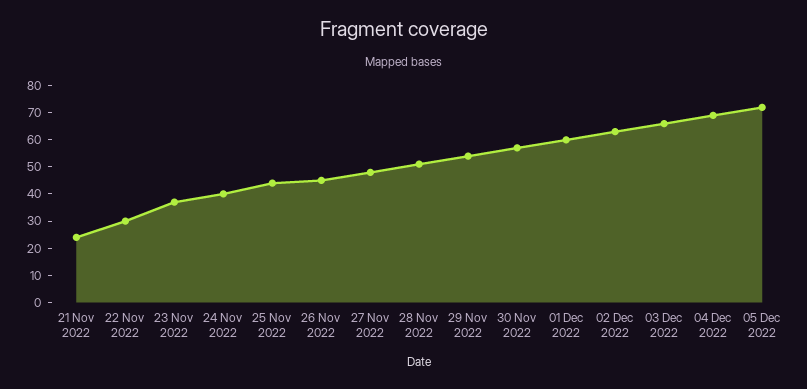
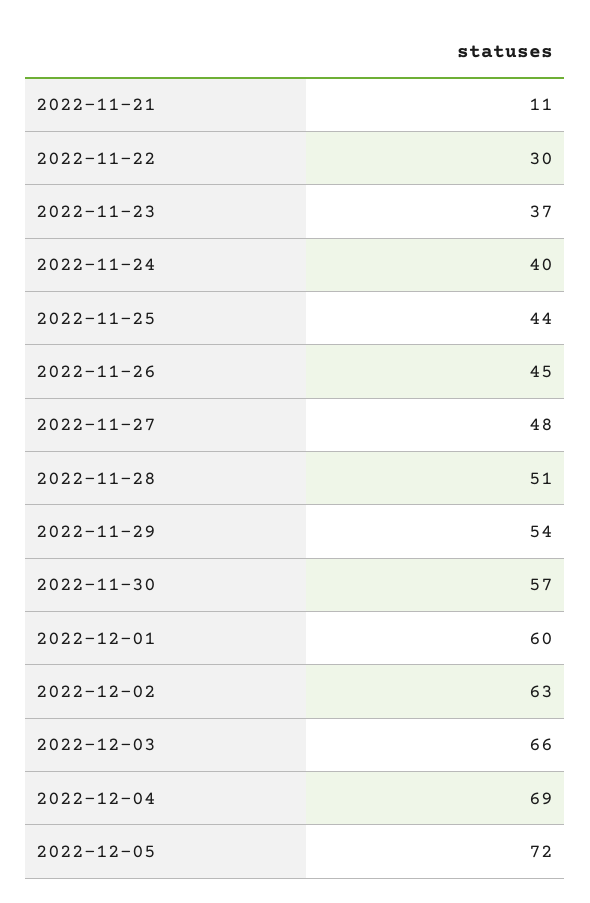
  {
-   "21 Nov 2022": 25,
+   "21 Nov 2022": 11,
    "22 Nov 2022": 30,
    "23 Nov 2022": 37,
    "24 Nov 2022": 40,
    "25 Nov 2022": 44,
    "26 Nov 2022": 45,
    "27 Nov 2022": 48,
    "28 Nov 2022": 51,
    "29 Nov 2022": 54,
    "30 Nov 2022": 57,
    "01 Dec 2022": 60,
    "02 Dec 2022": 63,
    "03 Dec 2022": 66,
    "04 Dec 2022": 69,
    "05 Dec 2022": 72
  }

